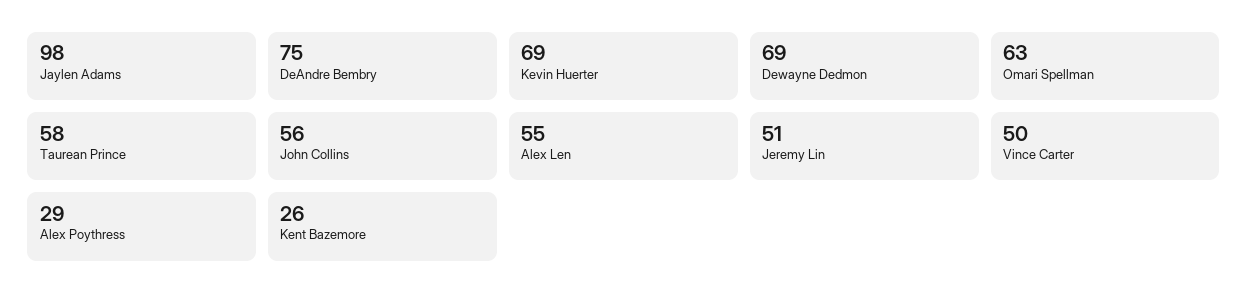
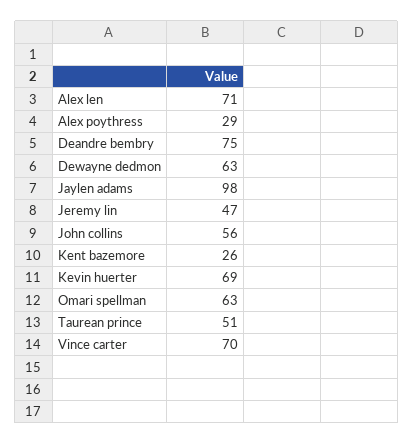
  {
    "Jaylen Adams": 98,
    "DeAndre Bembry": 75,
    "Kevin Huerter": 69,
-   "Dewayne Dedmon": 69,
+   "Dewayne Dedmon": 63,
    "Omari Spellman": 63,
-   "Taurean Prince": 58,
+   "Taurean Prince": 51,
    "John Collins": 56,
-   "Alex Len": 55,
+   "Alex Len": 71,
-   "Jeremy Lin": 51,
+   "Jeremy Lin": 47,
-   "Vince Carter": 50,
+   "Vince Carter": 70,
    "Alex Poythress": 29,
    "Kent Bazemore": 26
  }

